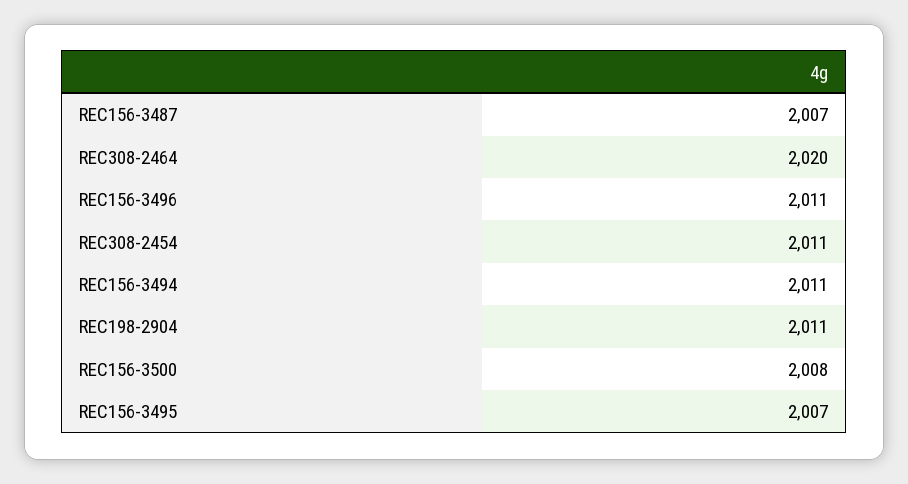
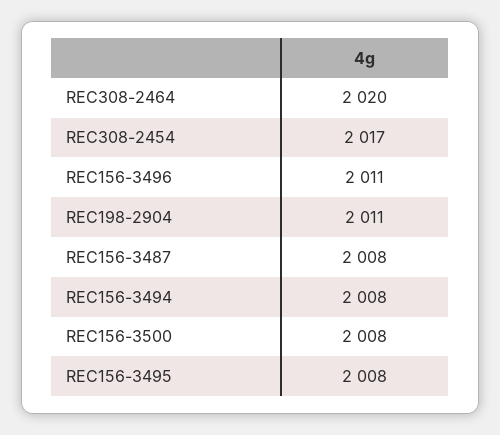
  {
-   "REC156-3487": 2007,
+   "REC156-3487": 2008,
    "REC308-2464": 2020,
    "REC156-3496": 2011,
-   "REC308-2454": 2011,
+   "REC308-2454": 2017,
-   "REC156-3494": 2011,
+   "REC156-3494": 2008,
    "REC198-2904": 2011,
    "REC156-3500": 2008,
-   "REC156-3495": 2007
+   "REC156-3495": 2008
  }

